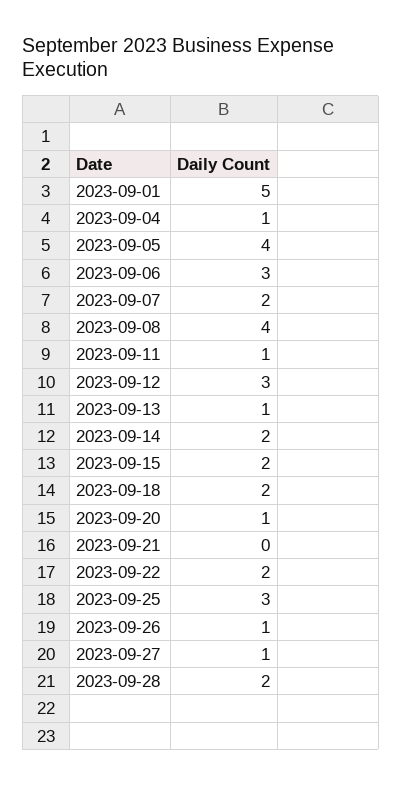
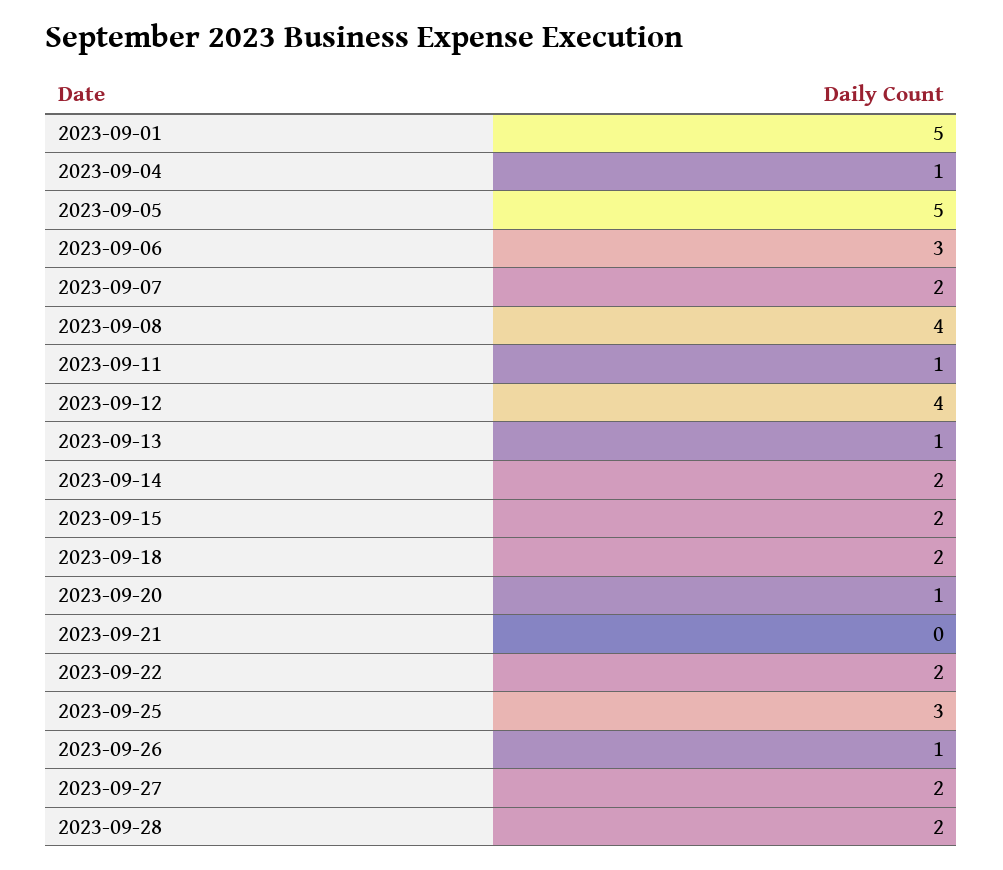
  {
    "2023-09-01": 5,
    "2023-09-04": 1,
-   "2023-09-05": 4,
+   "2023-09-05": 5,
    "2023-09-06": 3,
    "2023-09-07": 2,
    "2023-09-08": 4,
    "2023-09-11": 1,
-   "2023-09-12": 3,
+   "2023-09-12": 4,
    "2023-09-13": 1,
    "2023-09-14": 2,
    "2023-09-15": 2,
    "2023-09-18": 2,
    "2023-09-20": 1,
    "2023-09-21": 0,
    "2023-09-22": 2,
    "2023-09-25": 3,
    "2023-09-26": 1,
-   "2023-09-27": 1,
+   "2023-09-27": 2,
    "2023-09-28": 2
  }

